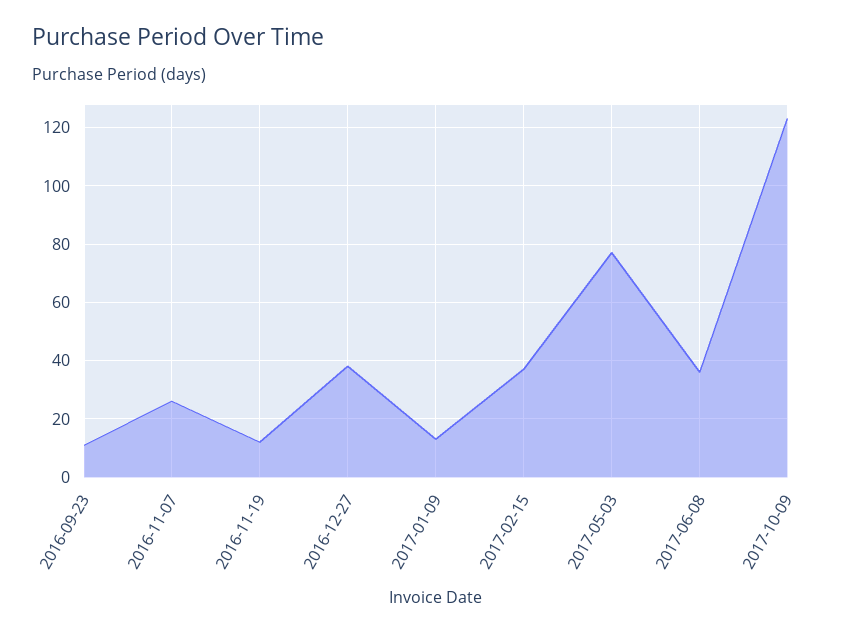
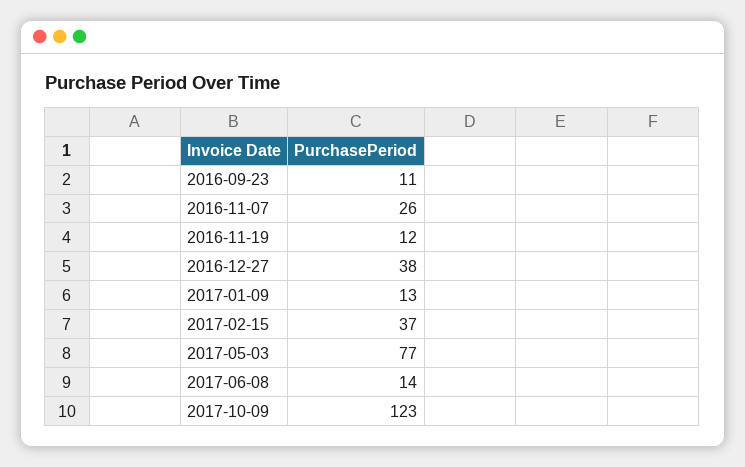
  {
    "2016-09-23": 11,
    "2016-11-07": 26,
    "2016-11-19": 12,
    "2016-12-27": 38,
    "2017-01-09": 13,
    "2017-02-15": 37,
    "2017-05-03": 77,
-   "2017-06-08": 35,
+   "2017-06-08": 14,
    "2017-10-09": 123
  }

